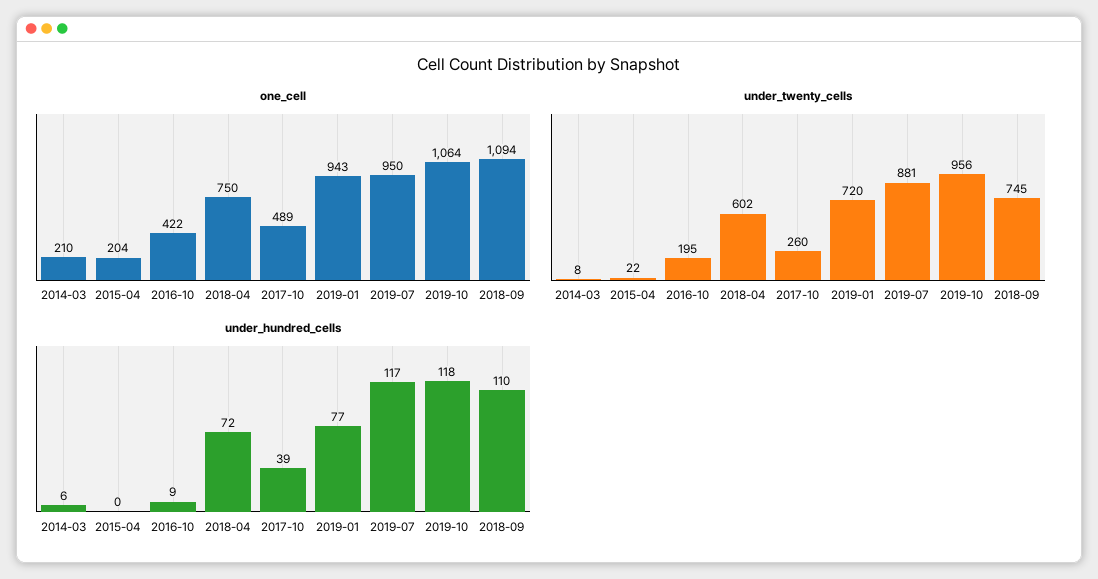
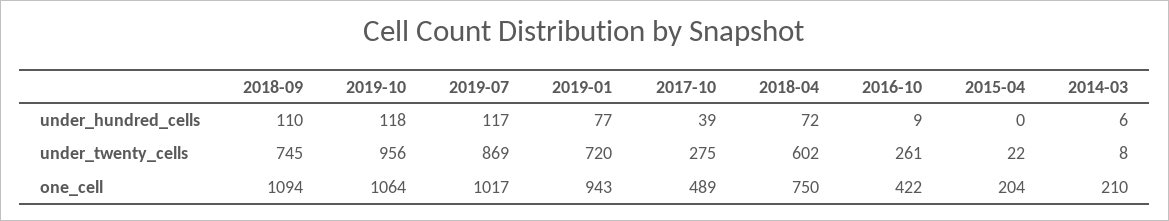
  {
    "one_cell": {
      "2014-03": 210,
      "2015-04": 204,
      "2016-10": 422,
      "2018-04": 750,
      "2017-10": 489,
      "2019-01": 943,
-     "2019-07": 950,
+     "2019-07": 1017,
      "2019-10": 1064,
      "2018-09": 1094
    },
    "under_twenty_cells": {
      "2014-03": 8,
      "2015-04": 22,
-     "2016-10": 195,
+     "2016-10": 261,
      "2018-04": 602,
-     "2017-10": 260,
+     "2017-10": 275,
      "2019-01": 720,
-     "2019-07": 881,
+     "2019-07": 869,
      "2019-10": 956,
      "2018-09": 745
    },
    "under_hundred_cells": {
      "2014-03": 6,
      "2015-04": 0,
      "2016-10": 9,
      "2018-04": 72,
      "2017-10": 39,
      "2019-01": 77,
      "2019-07": 117,
      "2019-10": 118,
      "2018-09": 110
    }
  }

